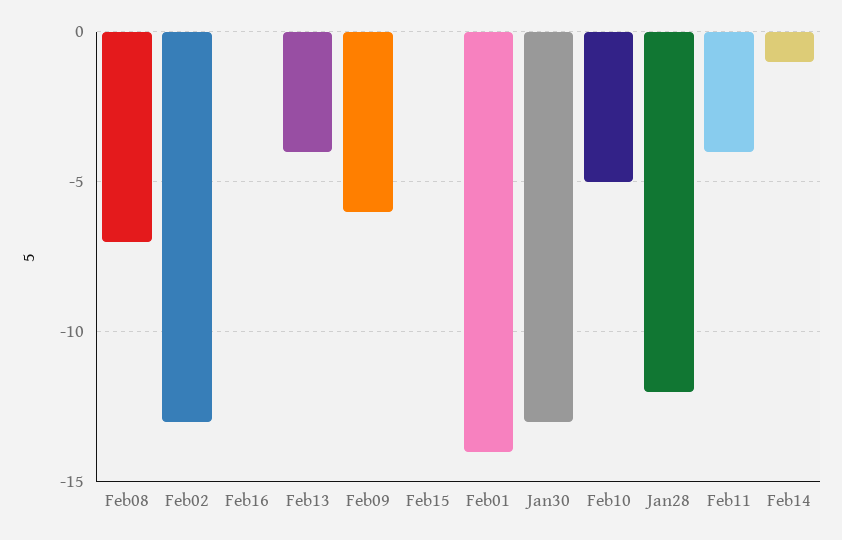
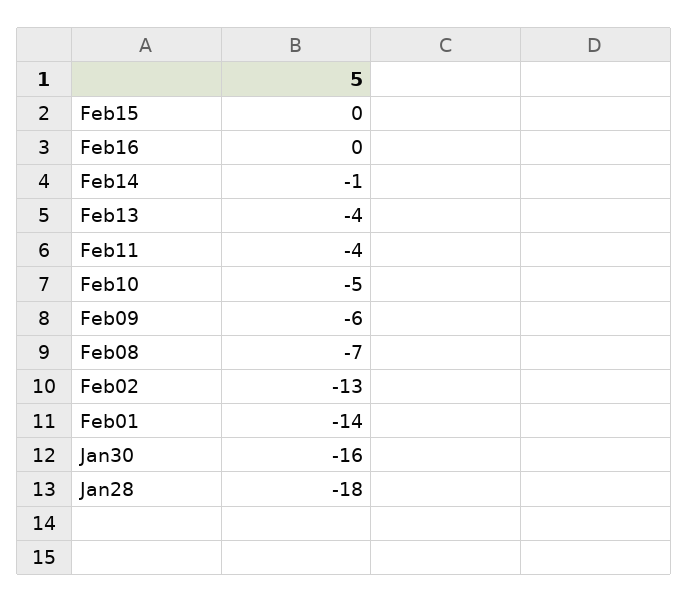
  {
    "Feb08": -7,
    "Feb02": -13,
    "Feb16": 0,
    "Feb13": -4,
    "Feb09": -6,
    "Feb15": 0,
    "Feb01": -14,
-   "Jan30": -13,
+   "Jan30": -16,
    "Feb10": -5,
-   "Jan28": -12,
+   "Jan28": -18,
    "Feb11": -4,
    "Feb14": -1
  }

